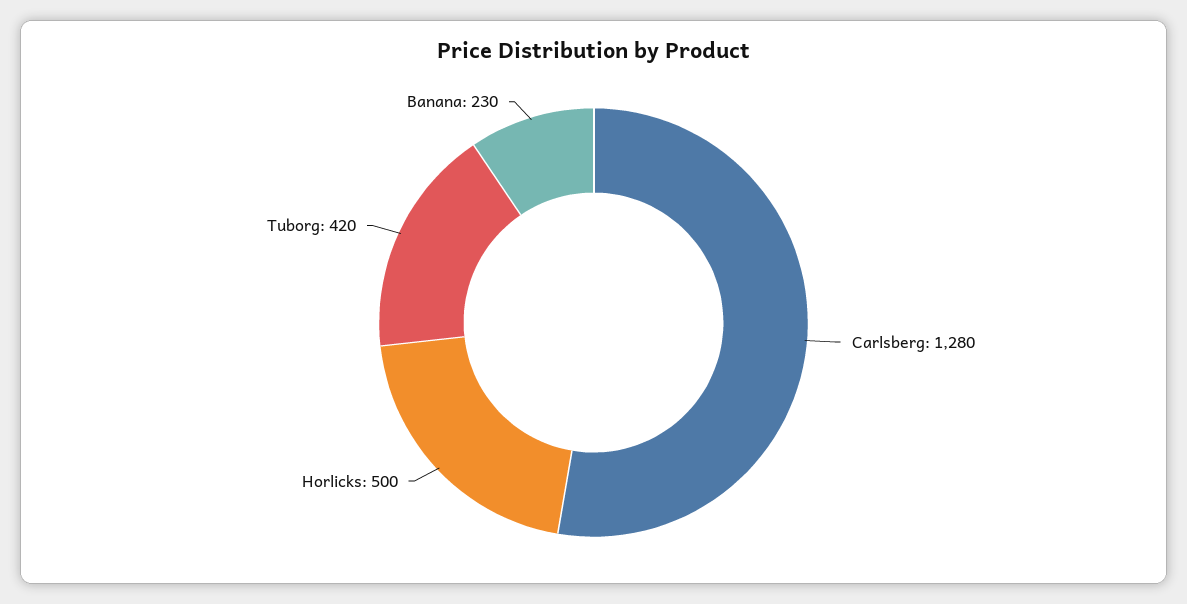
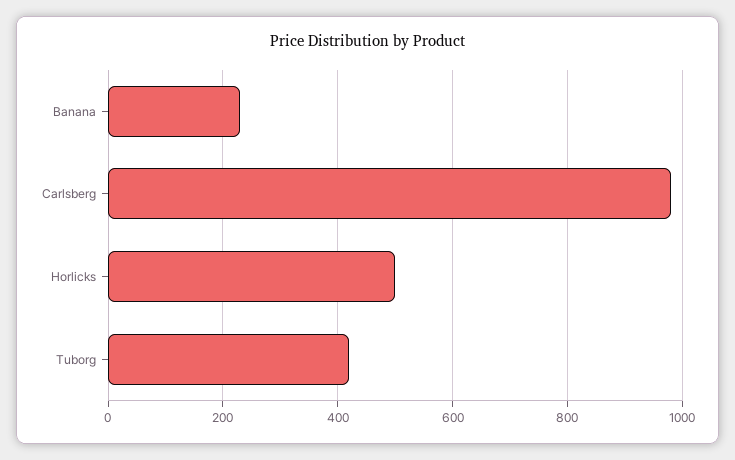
  {
-   "Carlsberg": 1280,
+   "Carlsberg": 980,
    "Horlicks": 500,
    "Tuborg": 420,
    "Banana": 230
  }

